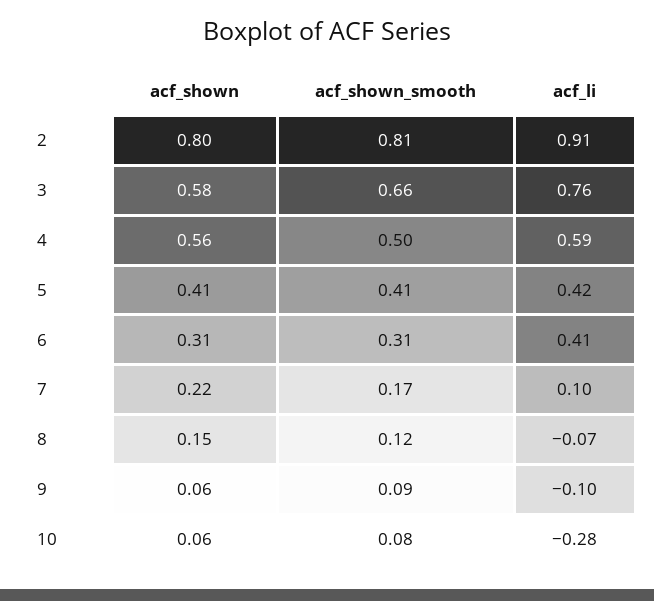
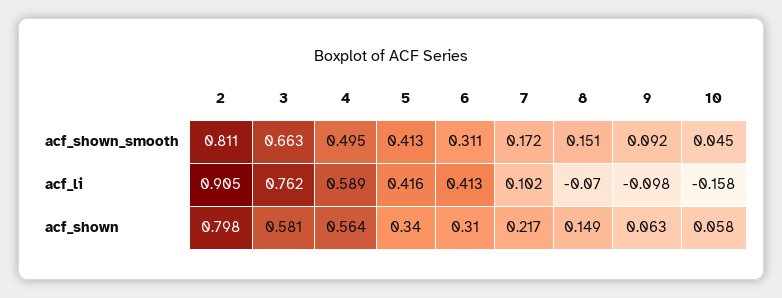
  {
    "acf_shown": {
      "2": 0.798,
      "3": 0.581,
      "4": 0.564,
-     "5": 0.41,
+     "5": 0.34,
      "6": 0.31,
      "7": 0.217,
      "8": 0.149,
      "9": 0.063,
      "10": 0.058
    },
    "acf_shown_smooth": {
      "2": 0.811,
      "3": 0.663,
      "4": 0.495,
      "5": 0.413,
      "6": 0.311,
      "7": 0.172,
-     "8": 0.12,
+     "8": 0.151,
      "9": 0.092,
-     "10": 0.08
+     "10": 0.045
    },
    "acf_li": {
      "2": 0.905,
      "3": 0.762,
      "4": 0.589,
      "5": 0.416,
      "6": 0.413,
      "7": 0.102,
      "8": -0.07,
      "9": -0.098,
-     "10": -0.28
+     "10": -0.158
    }
  }

